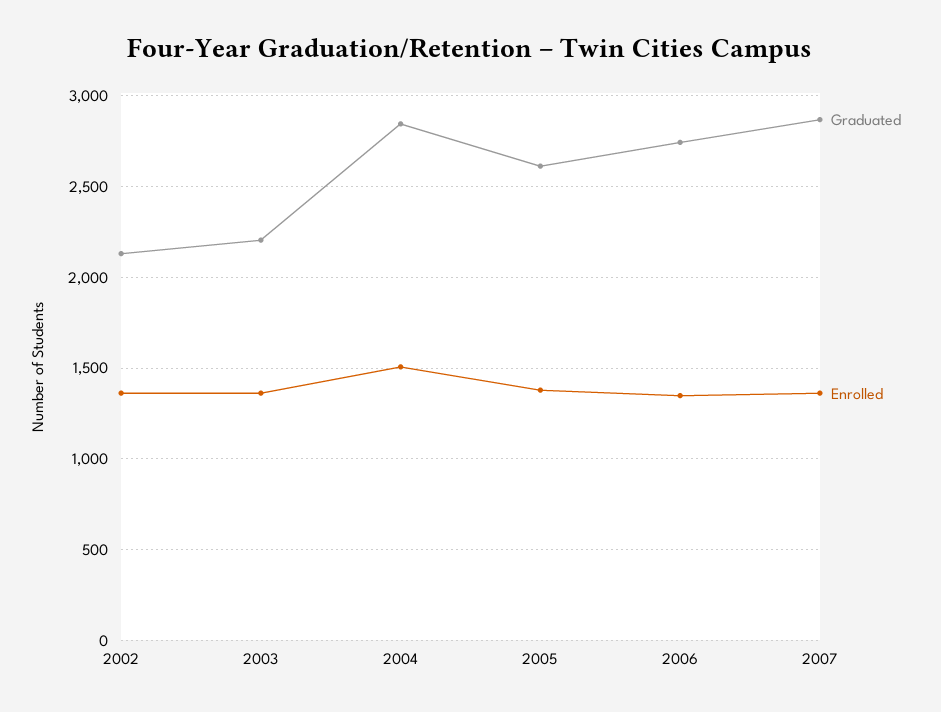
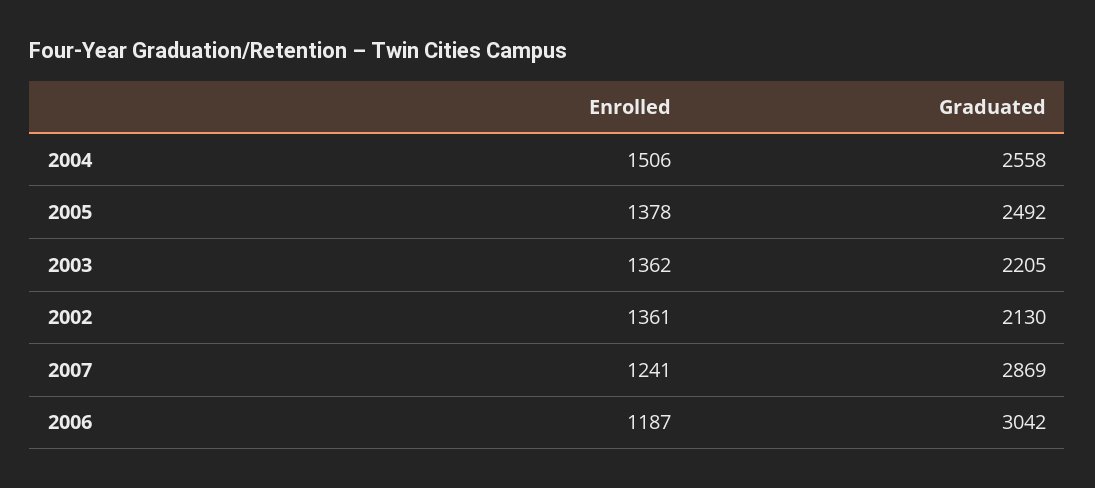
  {
    "Graduated": {
      "2002": 2130,
      "2003": 2205,
-     "2004": 2850,
+     "2004": 2558,
-     "2005": 2600,
+     "2005": 2492,
-     "2006": 2750,
+     "2006": 3042,
      "2007": 2869
    },
    "Enrolled": {
      "2002": 1361,
      "2003": 1362,
      "2004": 1506,
      "2005": 1378,
-     "2006": 1350,
+     "2006": 1187,
-     "2007": 1350
+     "2007": 1241
    }
  }

